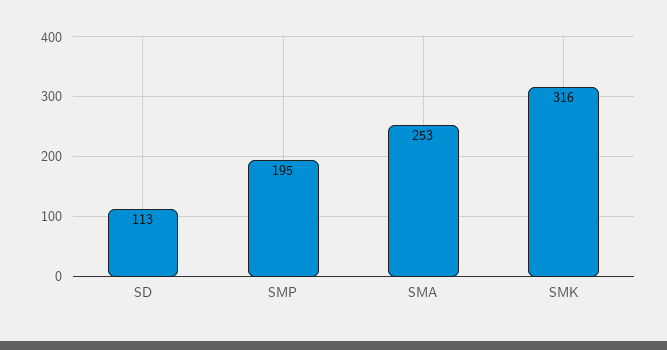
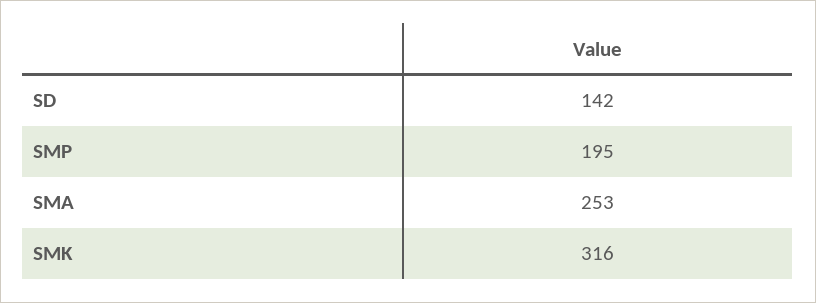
  {
-   "SD": 113,
+   "SD": 142,
    "SMP": 195,
    "SMA": 253,
    "SMK": 316
  }

